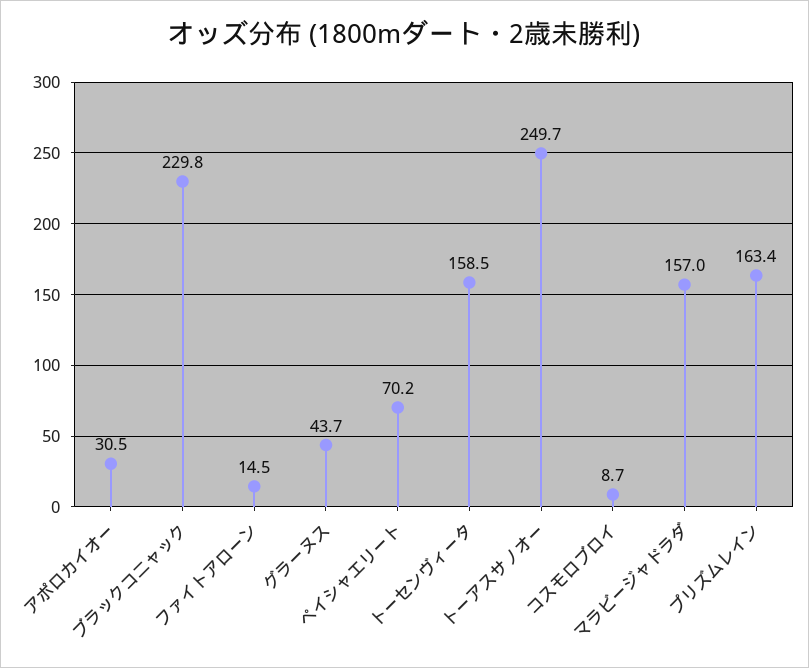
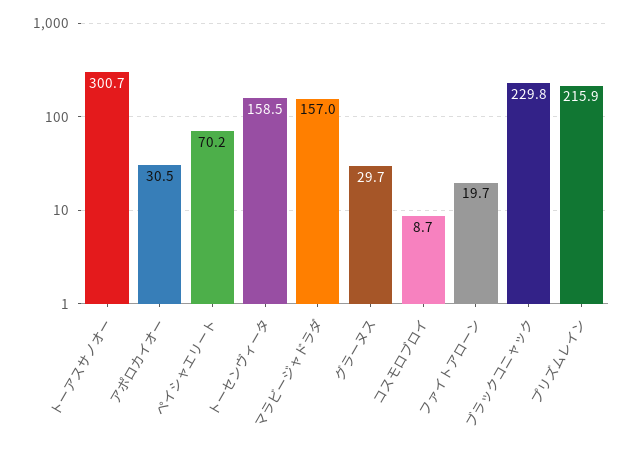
  {
    "アポロカイオー": 30.5,
    "ブラックコニャック": 229.8,
-   "ファイトアローン": 14.5,
+   "ファイトアローン": 19.7,
-   "グラーヌス": 43.7,
+   "グラーヌス": 29.7,
    "ペイシャエリート": 70.2,
    "トーセンヴィータ": 158.5,
-   "トーアスサノオー": 249.7,
+   "トーアスサノオー": 300.7,
    "コスモロブロイ": 8.7,
    "マラビージャドラダ": 157,
-   "プリズムレイン": 163.4
+   "プリズムレイン": 215.9
  }

